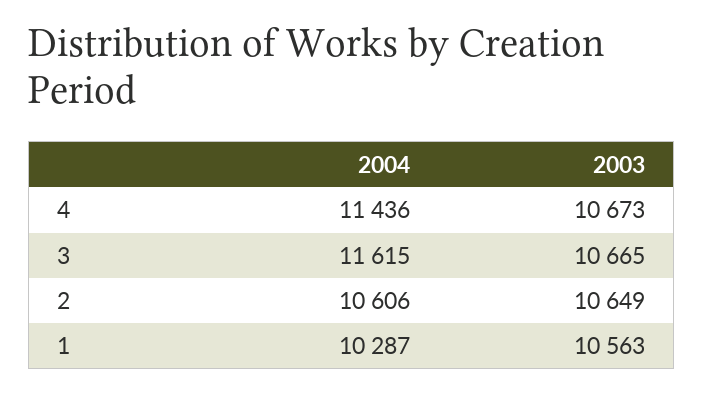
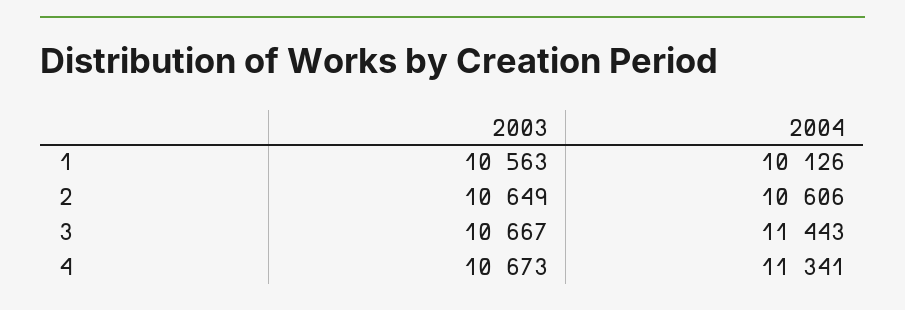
  {
    "2004": {
-     "4": 11436,
+     "4": 11341,
-     "3": 11615,
+     "3": 11443,
      "2": 10606,
-     "1": 10287
+     "1": 10126
    },
    "2003": {
      "4": 10673,
-     "3": 10665,
+     "3": 10667,
      "2": 10649,
      "1": 10563
    }
  }

